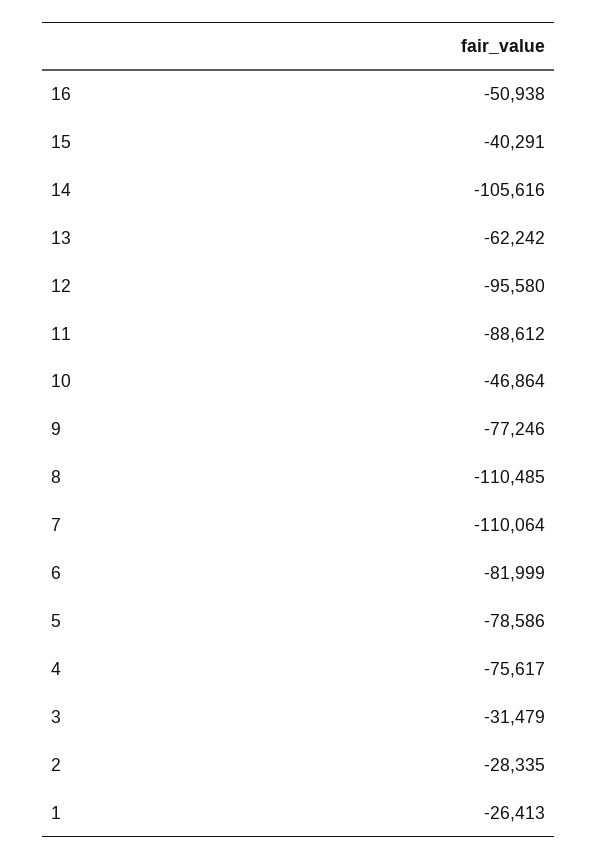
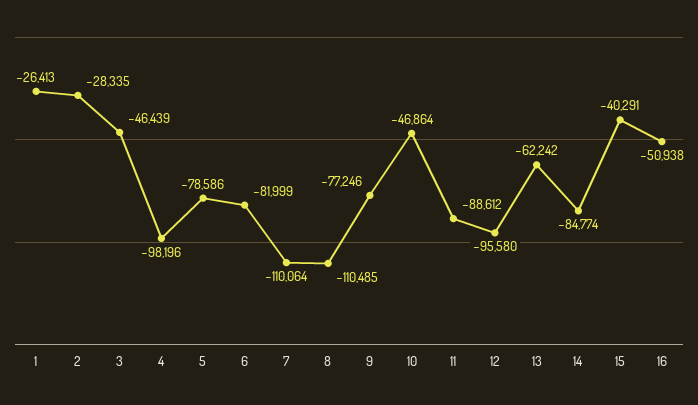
  {
    "16": -50938,
    "15": -40291,
-   "14": -105616,
+   "14": -84774,
    "13": -62242,
    "12": -95580,
    "11": -88612,
    "10": -46864,
    "9": -77246,
    "8": -110485,
    "7": -110064,
    "6": -81999,
    "5": -78586,
-   "4": -75617,
+   "4": -98196,
-   "3": -31479,
+   "3": -46439,
    "2": -28335,
    "1": -26413
  }

